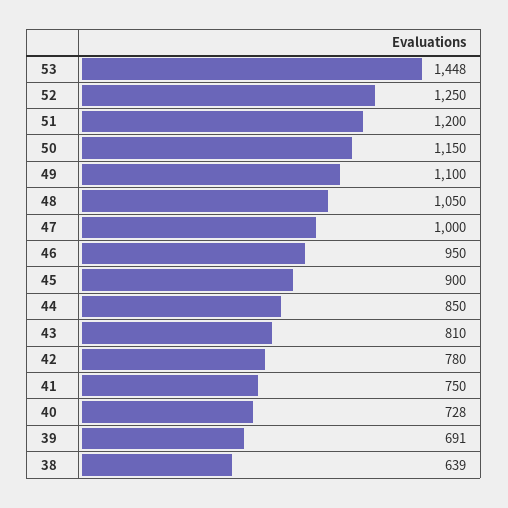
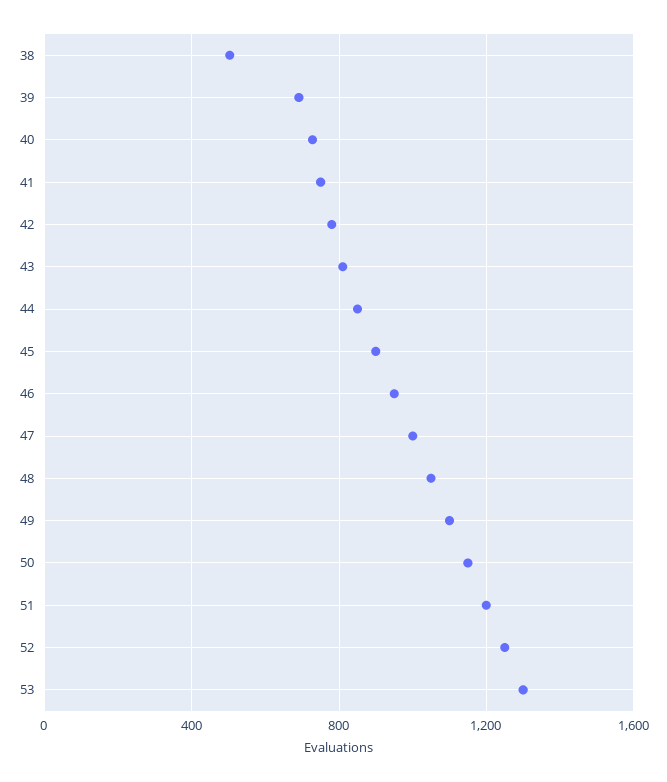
  {
-   "53": 1448,
+   "53": 1300,
    "52": 1250,
    "51": 1200,
    "50": 1150,
    "49": 1100,
    "48": 1050,
    "47": 1000,
    "46": 950,
    "45": 900,
    "44": 850,
    "43": 810,
    "42": 780,
    "41": 750,
    "40": 728,
    "39": 691,
-   "38": 639
+   "38": 500
  }

